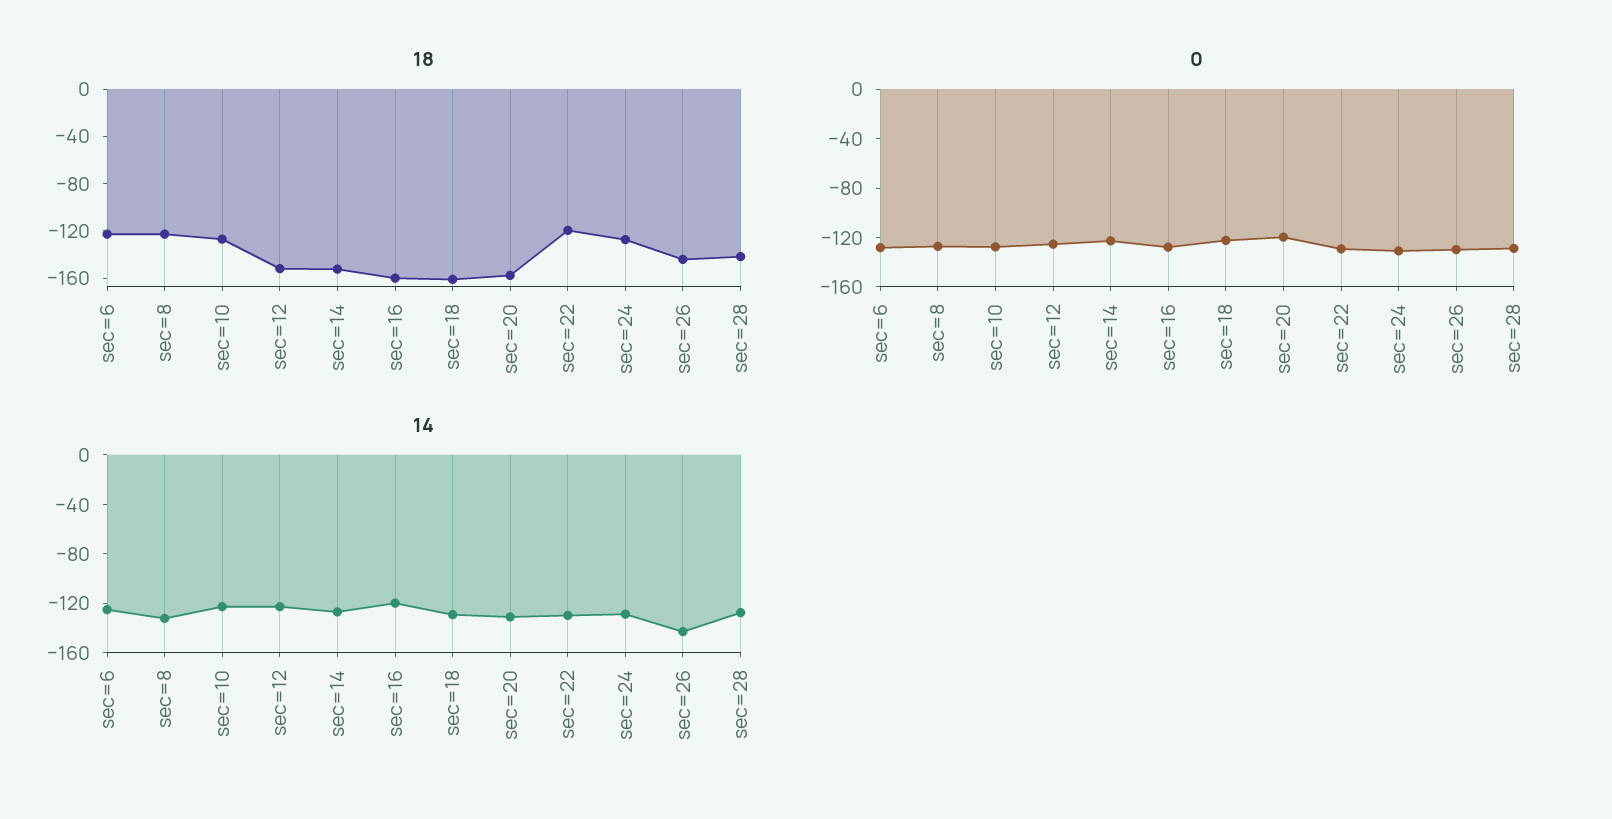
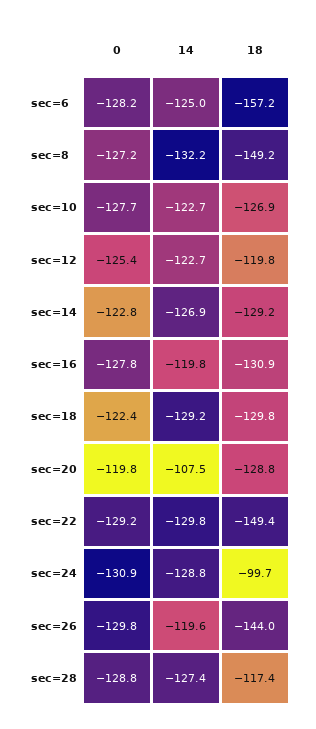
  {
    "18": {
-     "sec=6": -120,
+     "sec=6": -157.2,
-     "sec=8": -120,
+     "sec=8": -149.2,
      "sec=10": -126.9,
-     "sec=12": -150,
+     "sec=12": -119.8,
-     "sec=14": -150,
+     "sec=14": -129.2,
-     "sec=16": -160,
+     "sec=16": -130.9,
-     "sec=18": -160,
+     "sec=18": -129.8,
-     "sec=20": -160,
+     "sec=20": -128.8,
-     "sec=22": -120,
+     "sec=22": -149.4,
-     "sec=24": -130,
+     "sec=24": -99.7,
      "sec=26": -144,
-     "sec=28": -140
+     "sec=28": -117.4
    },
    "0": {
      "sec=6": -128.2,
      "sec=8": -127.2,
      "sec=10": -127.7,
      "sec=12": -125.4,
      "sec=14": -122.8,
      "sec=16": -127.8,
      "sec=18": -122.4,
      "sec=20": -119.8,
      "sec=22": -129.2,
      "sec=24": -130.9,
      "sec=26": -129.8,
      "sec=28": -128.8
    },
    "14": {
      "sec=6": -125,
      "sec=8": -132.2,
      "sec=10": -122.7,
      "sec=12": -122.7,
      "sec=14": -126.9,
      "sec=16": -119.8,
      "sec=18": -129.2,
-     "sec=20": -130,
+     "sec=20": -107.5,
      "sec=22": -129.8,
      "sec=24": -128.8,
-     "sec=26": -140,
+     "sec=26": -119.6,
      "sec=28": -127.4
    }
  }

